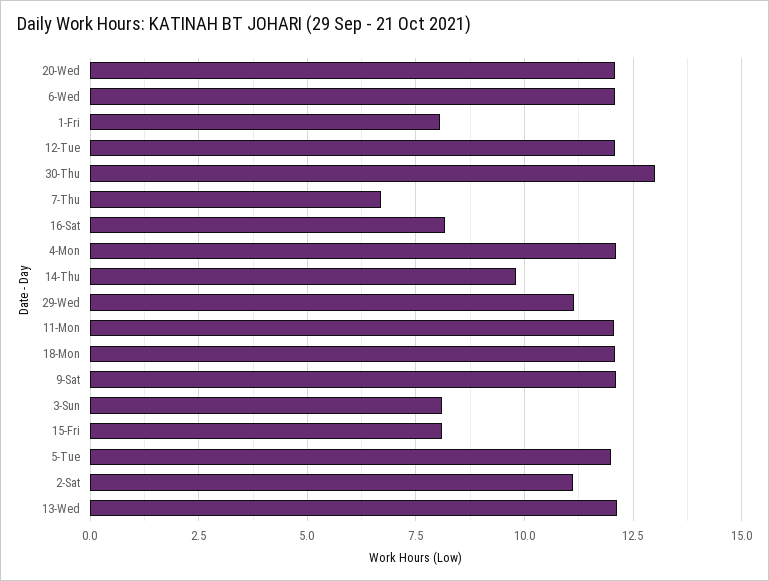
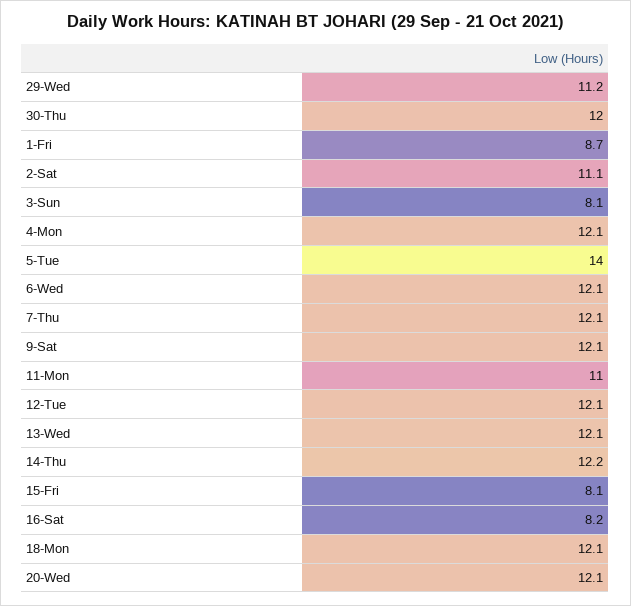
  {
    "20-Wed": 12.1,
    "6-Wed": 12.1,
-   "1-Fri": 8,
+   "1-Fri": 8.7,
    "12-Tue": 12.1,
-   "30-Thu": 13,
+   "30-Thu": 12,
-   "7-Thu": 6.75,
+   "7-Thu": 12.1,
    "16-Sat": 8.2,
    "4-Mon": 12.1,
-   "14-Thu": 9.75,
+   "14-Thu": 12.2,
    "29-Wed": 11.2,
-   "11-Mon": 12,
+   "11-Mon": 11,
    "18-Mon": 12.1,
    "9-Sat": 12.1,
    "3-Sun": 8.1,
    "15-Fri": 8.1,
-   "5-Tue": 12,
+   "5-Tue": 14,
    "2-Sat": 11.1,
    "13-Wed": 12.1
  }

